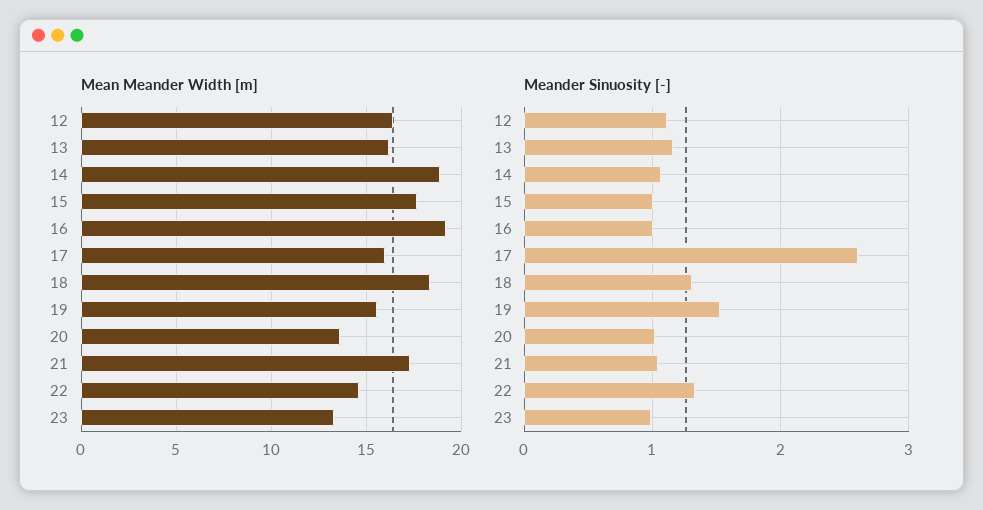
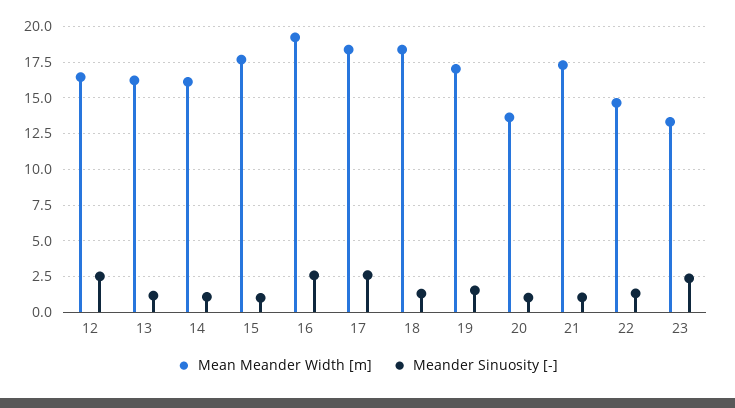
  {
    "Mean Meander Width [m]": {
      "12": 16.5,
      "13": 16,
-     "14": 19,
+     "14": 16,
      "15": 17.5,
      "16": 19,
-     "17": 16,
+     "17": 18.5,
      "18": 18.5,
-     "19": 15.5,
+     "19": 17,
      "20": 13.5,
      "21": 17.5,
      "22": 14.5,
      "23": 13.5
    },
    "Meander Sinuosity [-]": {
-     "12": 1.1,
+     "12": 2.5,
      "13": 1.2,
      "14": 1.1,
      "15": 1,
-     "16": 1,
+     "16": 2.5,
      "17": 2.6,
      "18": 1.3,
      "19": 1.5,
      "20": 1,
      "21": 1,
      "22": 1.3,
-     "23": 1
+     "23": 2.5
    }
  }

